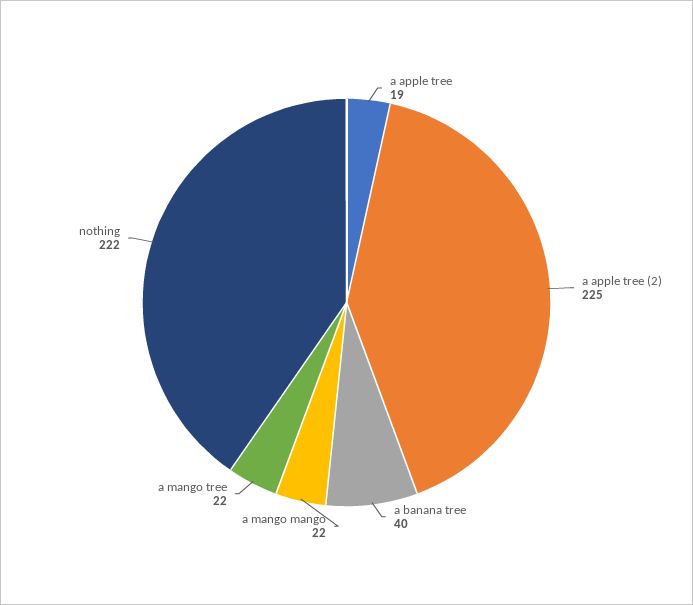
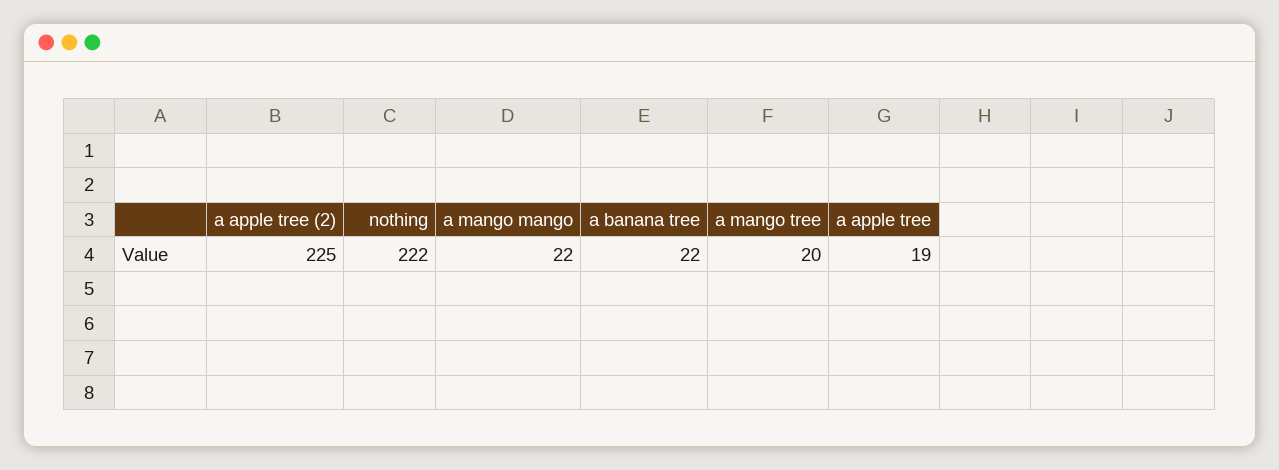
  {
    "a apple tree": 19,
    "a apple tree (2)": 225,
-   "a banana tree": 40,
+   "a banana tree": 22,
    "a mango mango": 22,
-   "a mango tree": 22,
+   "a mango tree": 20,
    "nothing": 222
  }

